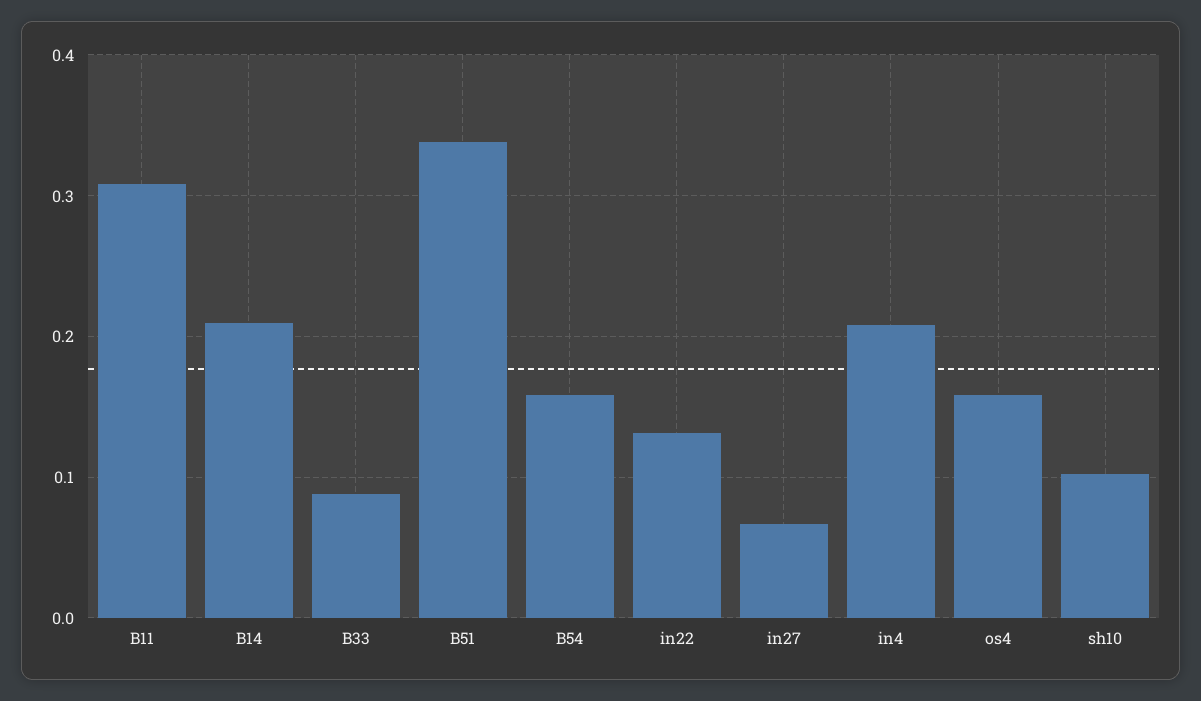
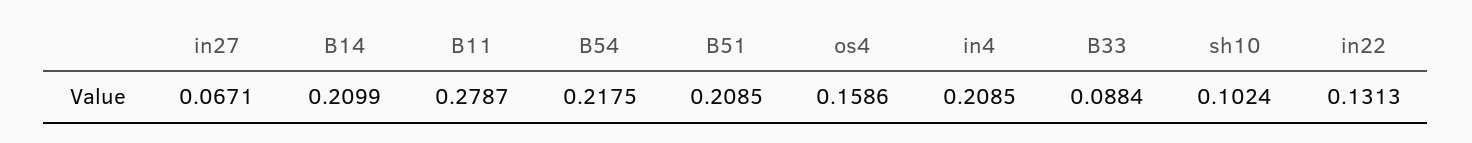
  {
-   "B11": 0.31,
+   "B11": 0.2787,
    "B14": 0.2099,
    "B33": 0.0884,
-   "B51": 0.34,
+   "B51": 0.2085,
-   "B54": 0.16,
+   "B54": 0.2175,
    "in22": 0.1313,
    "in27": 0.0671,
    "in4": 0.2085,
    "os4": 0.1586,
    "sh10": 0.1024
  }

